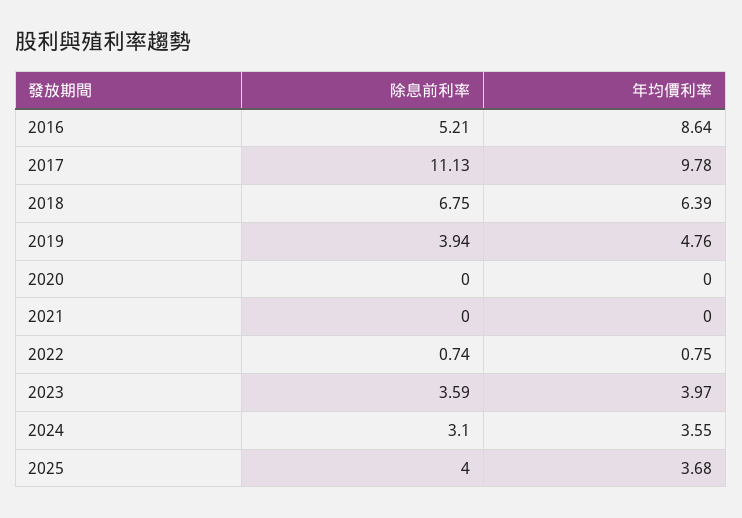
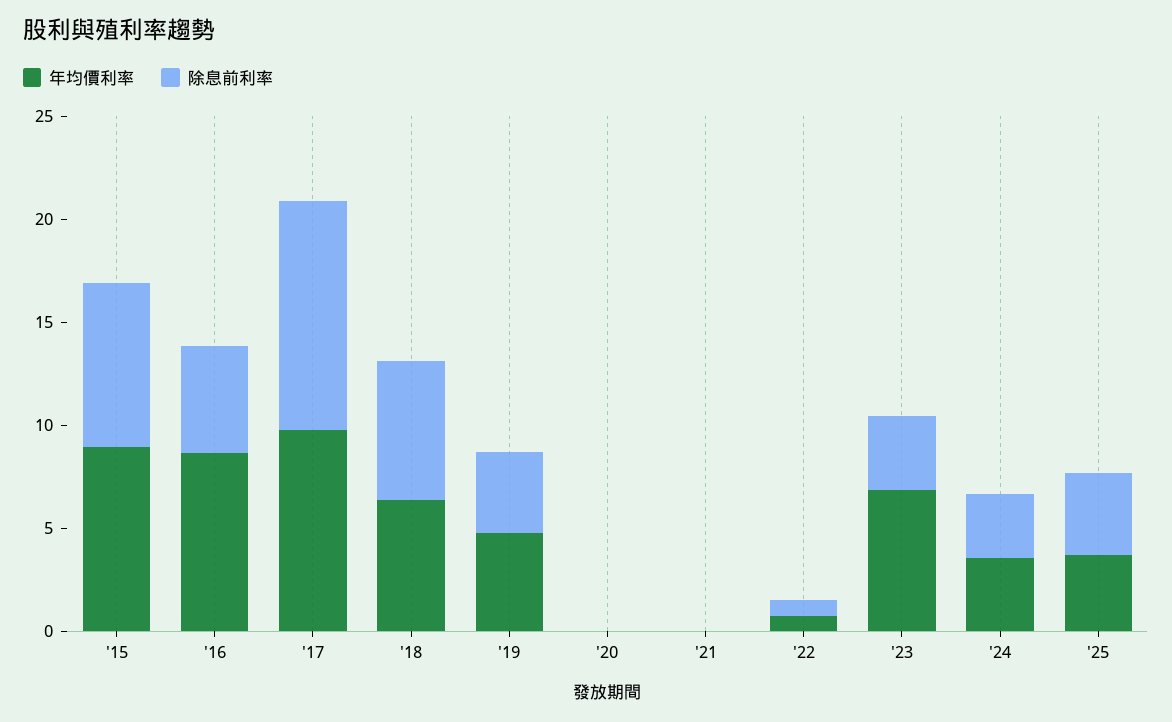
  {
    "除息前利率": {
      "2016": 5.21,
      "2017": 11.13,
      "2018": 6.75,
      "2019": 3.94,
      "2020": 0,
      "2021": 0,
      "2022": 0.74,
      "2023": 3.59,
      "2024": 3.1,
-     "2025": 4
+     "2025": 4,
+     "'15": 8
    },
    "年均價利率": {
      "2016": 8.64,
      "2017": 9.78,
      "2018": 6.39,
      "2019": 4.76,
      "2020": 0,
      "2021": 0,
      "2022": 0.75,
-     "2023": 3.97,
+     "2023": 7,
      "2024": 3.55,
-     "2025": 3.68
+     "2025": 3.68,
+     "'15": 9
    }
  }

